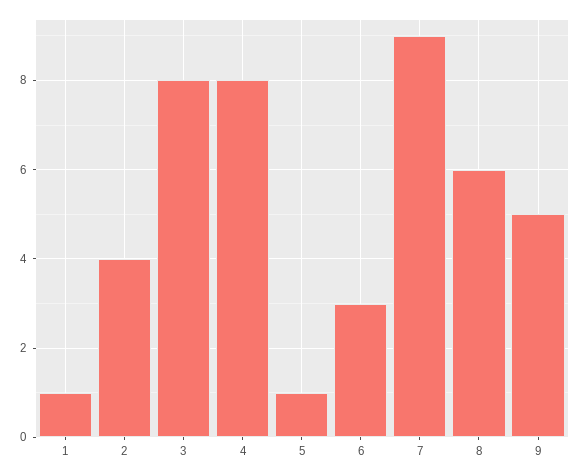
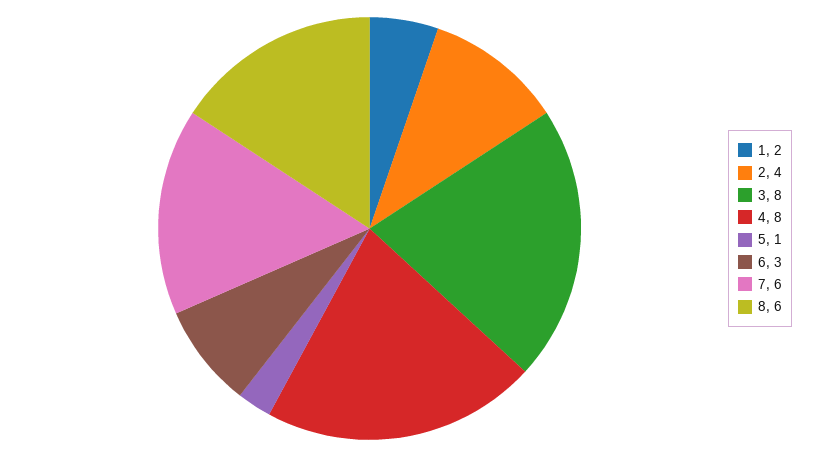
  {
-   "1": 1,
+   "1": 2,
    "2": 4,
    "3": 8,
    "4": 8,
    "5": 1,
    "6": 3,
-   "7": 9,
+   "7": 6,
-   "8": 6,
+   "8": 6
-   "9": 5
  }

